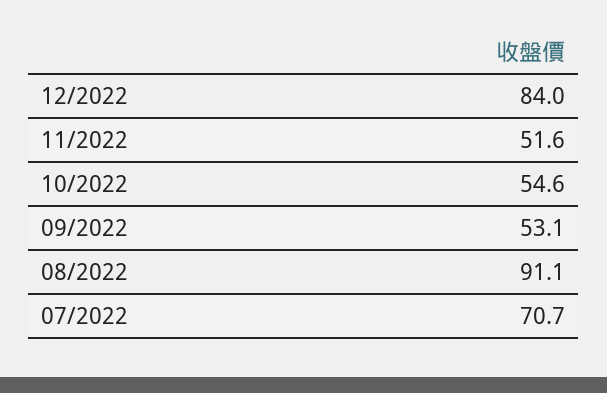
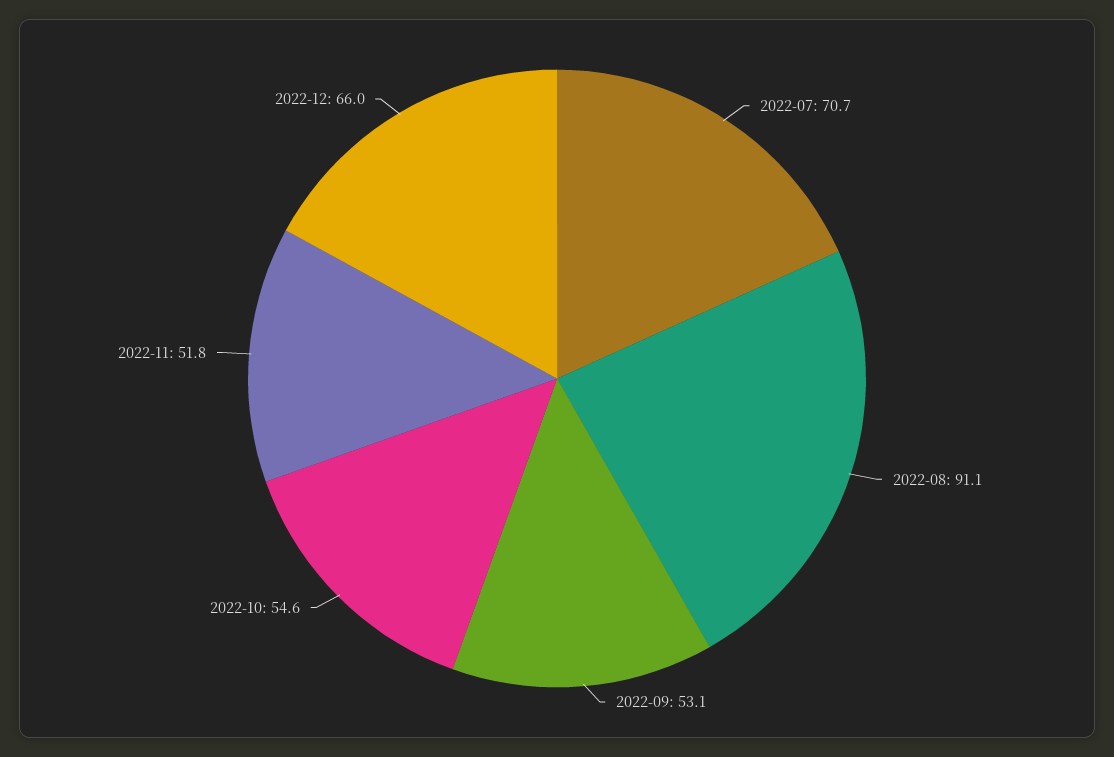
  {
-   "12/2022": 84,
+   "12/2022": 66,
-   "11/2022": 51.6,
+   "11/2022": 51.8,
    "10/2022": 54.6,
    "09/2022": 53.1,
    "08/2022": 91.1,
    "07/2022": 70.7
  }

